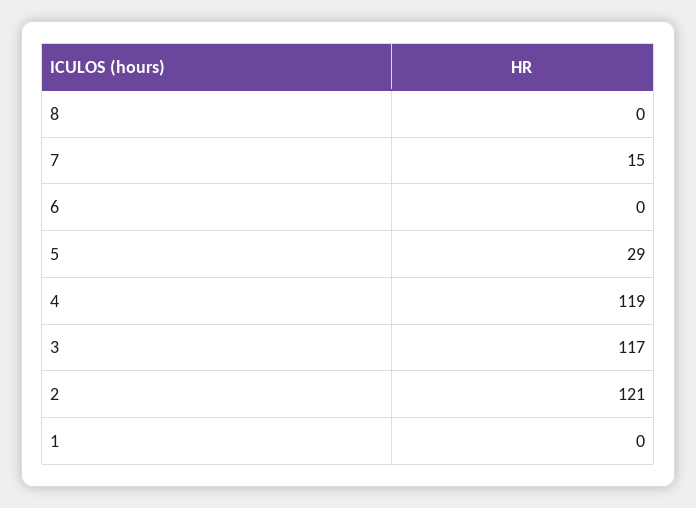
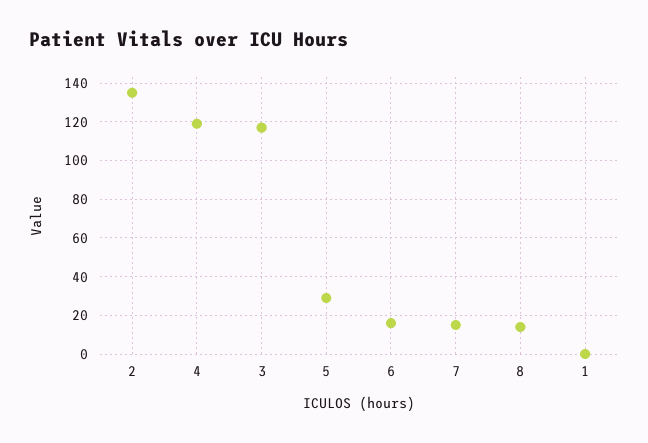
  {
-   "8": 0,
+   "8": 15,
    "7": 15,
-   "6": 0,
+   "6": 15,
    "5": 29,
    "4": 119,
    "3": 117,
-   "2": 121,
+   "2": 135,
    "1": 0
  }

